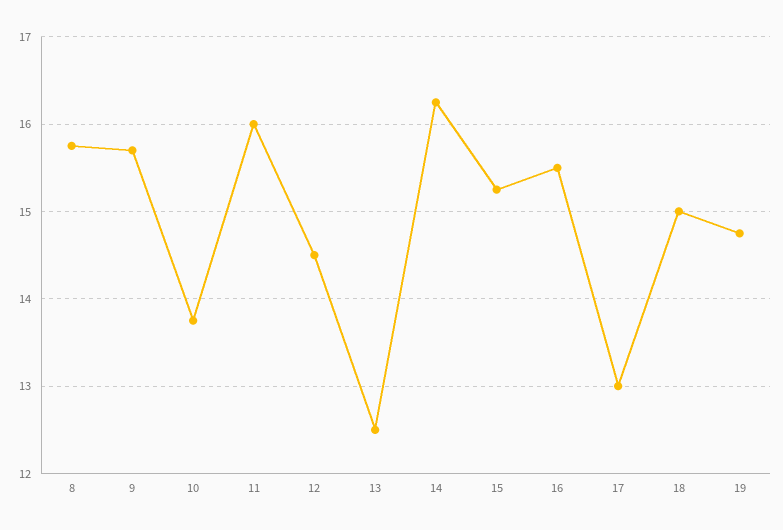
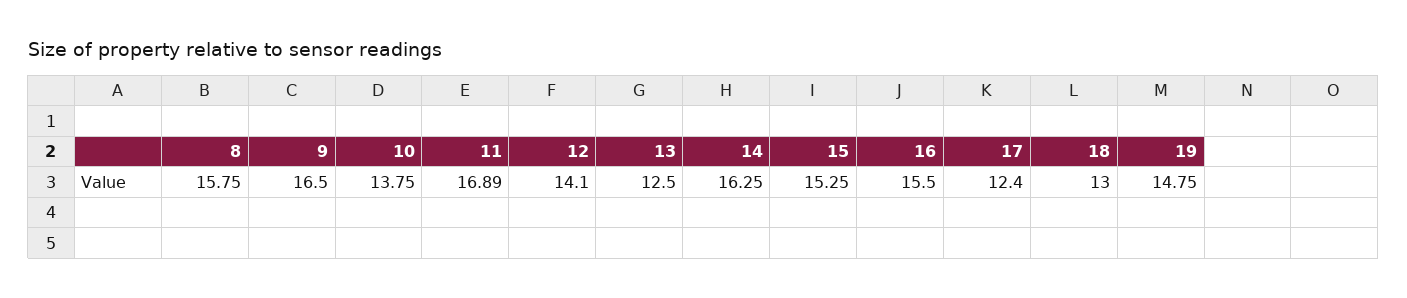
  {
    "8": 15.75,
-   "9": 15.7,
+   "9": 16.5,
    "10": 13.75,
-   "11": 16,
+   "11": 16.89,
-   "12": 14.5,
+   "12": 14.1,
    "13": 12.5,
    "14": 16.25,
    "15": 15.25,
    "16": 15.5,
-   "17": 13,
+   "17": 12.4,
-   "18": 15,
+   "18": 13,
    "19": 14.75
  }

